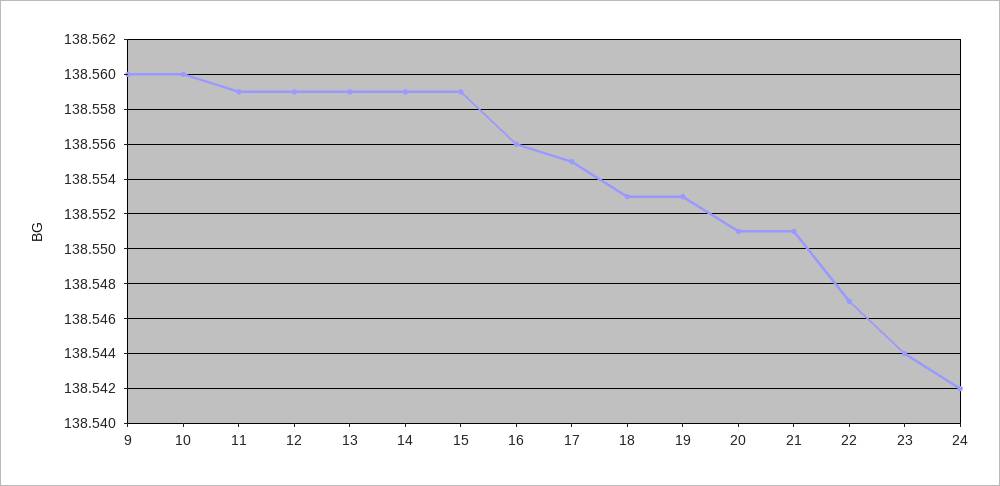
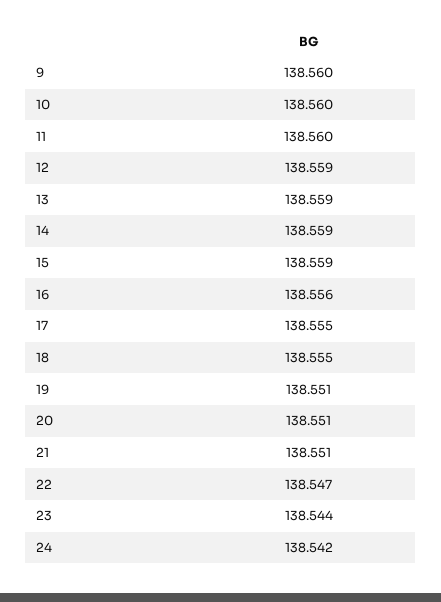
  {
    "9": 138.56,
    "10": 138.56,
-   "11": 138.559,
+   "11": 138.56,
    "12": 138.559,
    "13": 138.559,
    "14": 138.559,
    "15": 138.559,
    "16": 138.556,
    "17": 138.555,
-   "18": 138.553,
+   "18": 138.555,
-   "19": 138.553,
+   "19": 138.551,
    "20": 138.551,
    "21": 138.551,
    "22": 138.547,
    "23": 138.544,
    "24": 138.542
  }

